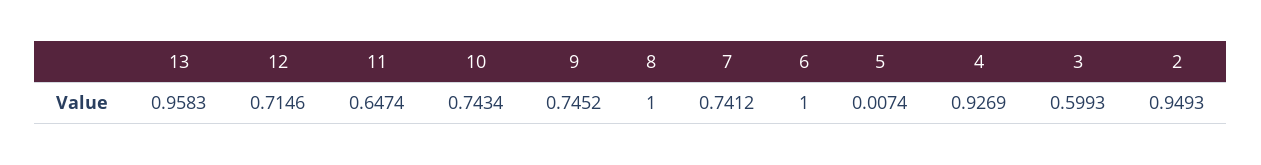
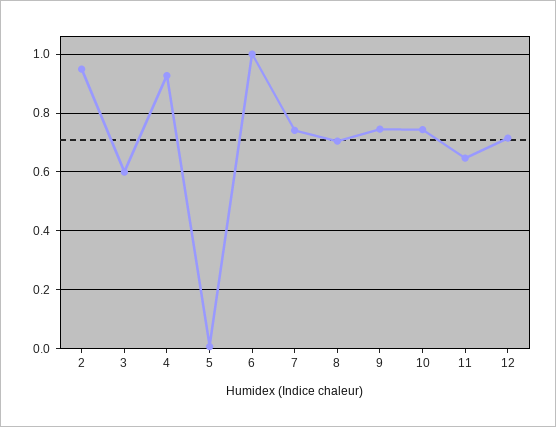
  {
-   "13": 0.9583,
    "12": 0.7146,
    "11": 0.6474,
    "10": 0.7434,
    "9": 0.7452,
-   "8": 1,
+   "8": 0.7,
    "7": 0.7412,
    "6": 1,
    "5": 0.0074,
    "4": 0.9269,
    "3": 0.5993,
    "2": 0.9493
  }

